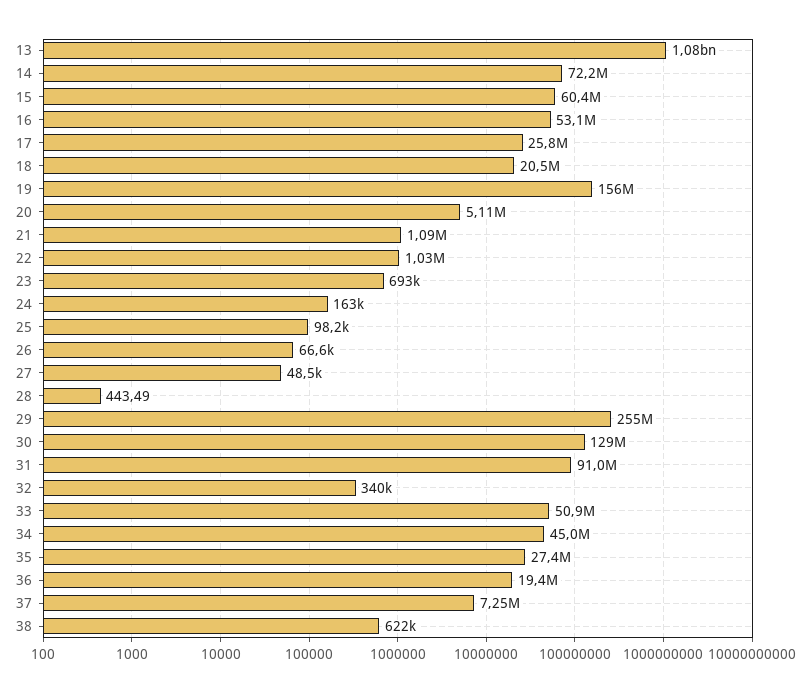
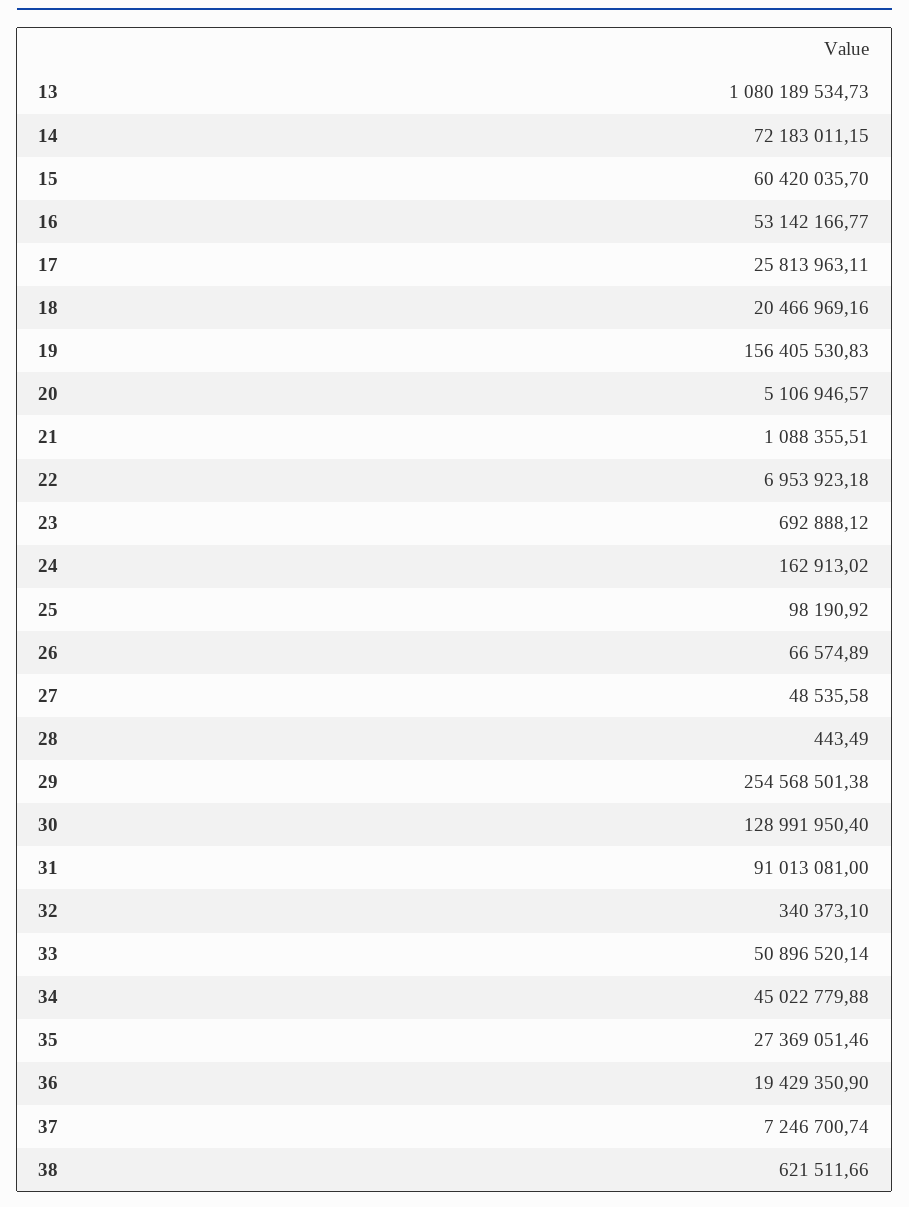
  {
    "13": 1080189534.73,
    "14": 72183011.15,
    "15": 60420035.7,
    "16": 53142166.77,
    "17": 25813963.11,
    "18": 20466969.16,
    "19": 156405530.83,
    "20": 5106946.57,
    "21": 1088355.51,
-   "22": 1030000,
+   "22": 6953923.18,
    "23": 692888.12,
    "24": 162913.02,
    "25": 98190.92,
    "26": 66574.89,
    "27": 48535.58,
    "28": 443.49,
    "29": 254568501.38,
    "30": 128991950.4,
    "31": 91013081,
    "32": 340373.1,
    "33": 50896520.14,
    "34": 45022779.88,
    "35": 27369051.46,
    "36": 19429350.9,
    "37": 7246700.74,
    "38": 621511.66
  }

